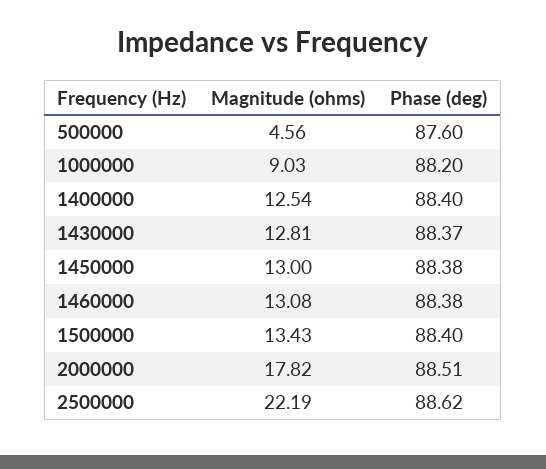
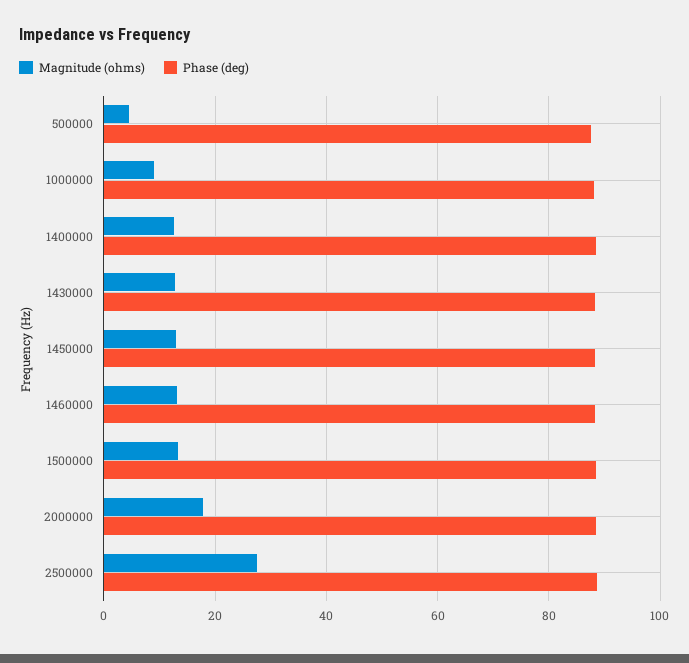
  {
    "Magnitude (ohms)": {
      "500000": 4.56,
      "1000000": 9.03,
      "1400000": 12.54,
      "1430000": 12.81,
      "1450000": 13,
      "1460000": 13.08,
      "1500000": 13.43,
      "2000000": 17.82,
-     "2500000": 22.19
+     "2500000": 28
    },
    "Phase (deg)": {
      "500000": 87.6,
      "1000000": 88.2,
      "1400000": 88.4,
      "1430000": 88.37,
      "1450000": 88.38,
      "1460000": 88.38,
      "1500000": 88.4,
      "2000000": 88.51,
      "2500000": 88.62
    }
  }

